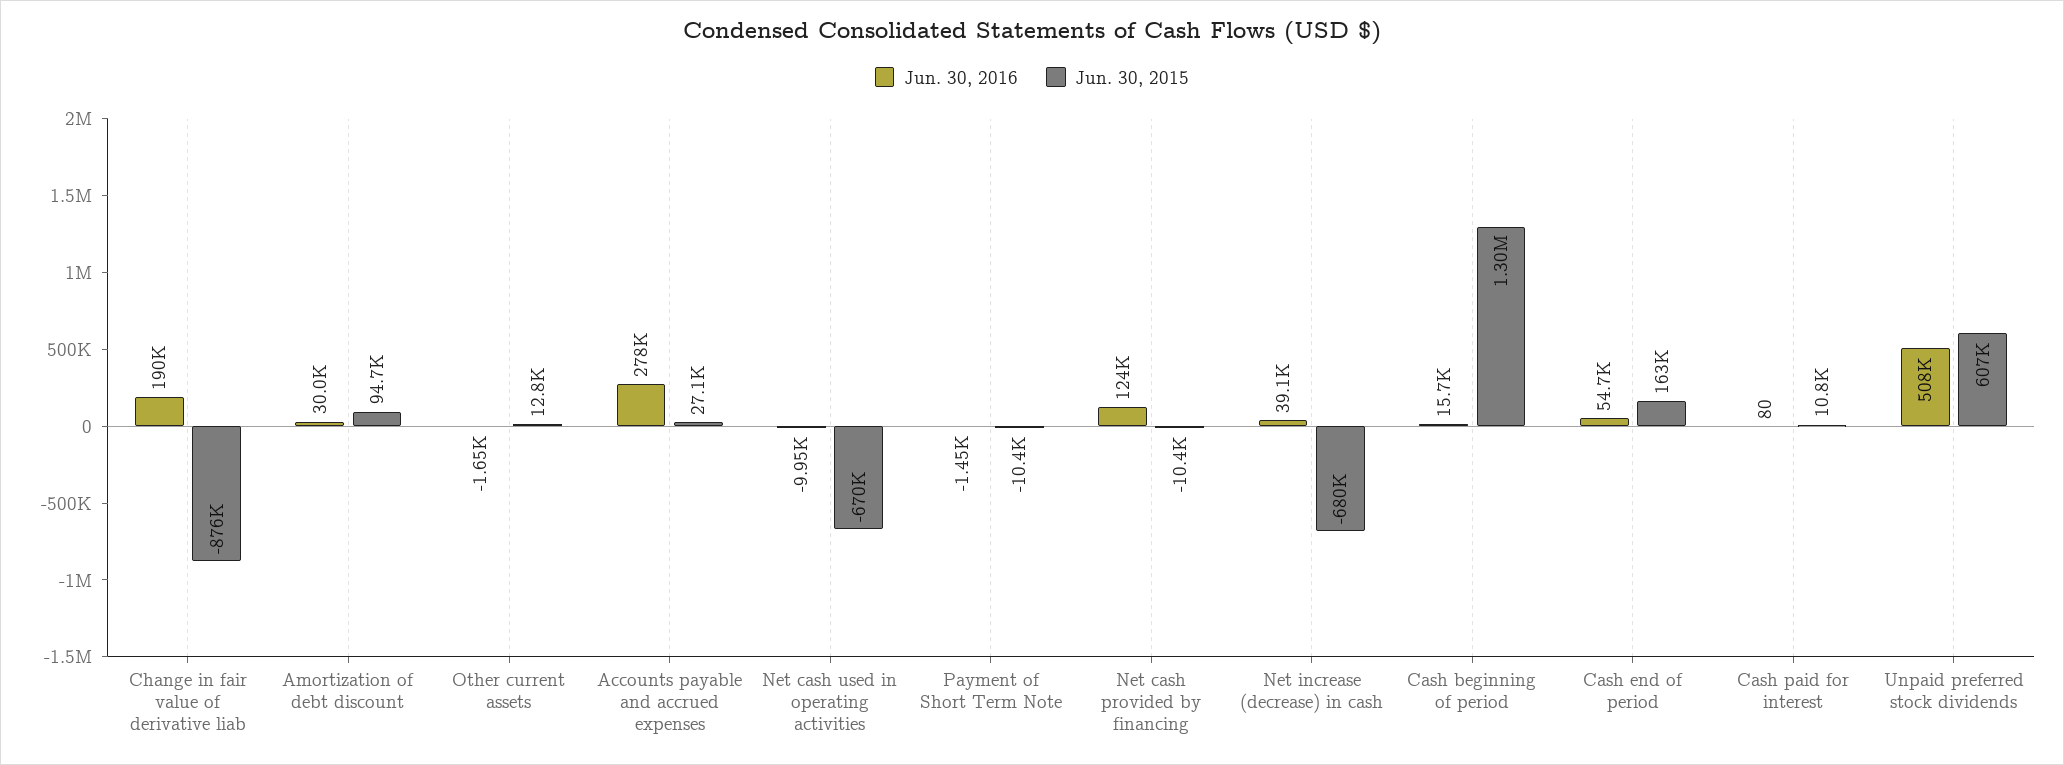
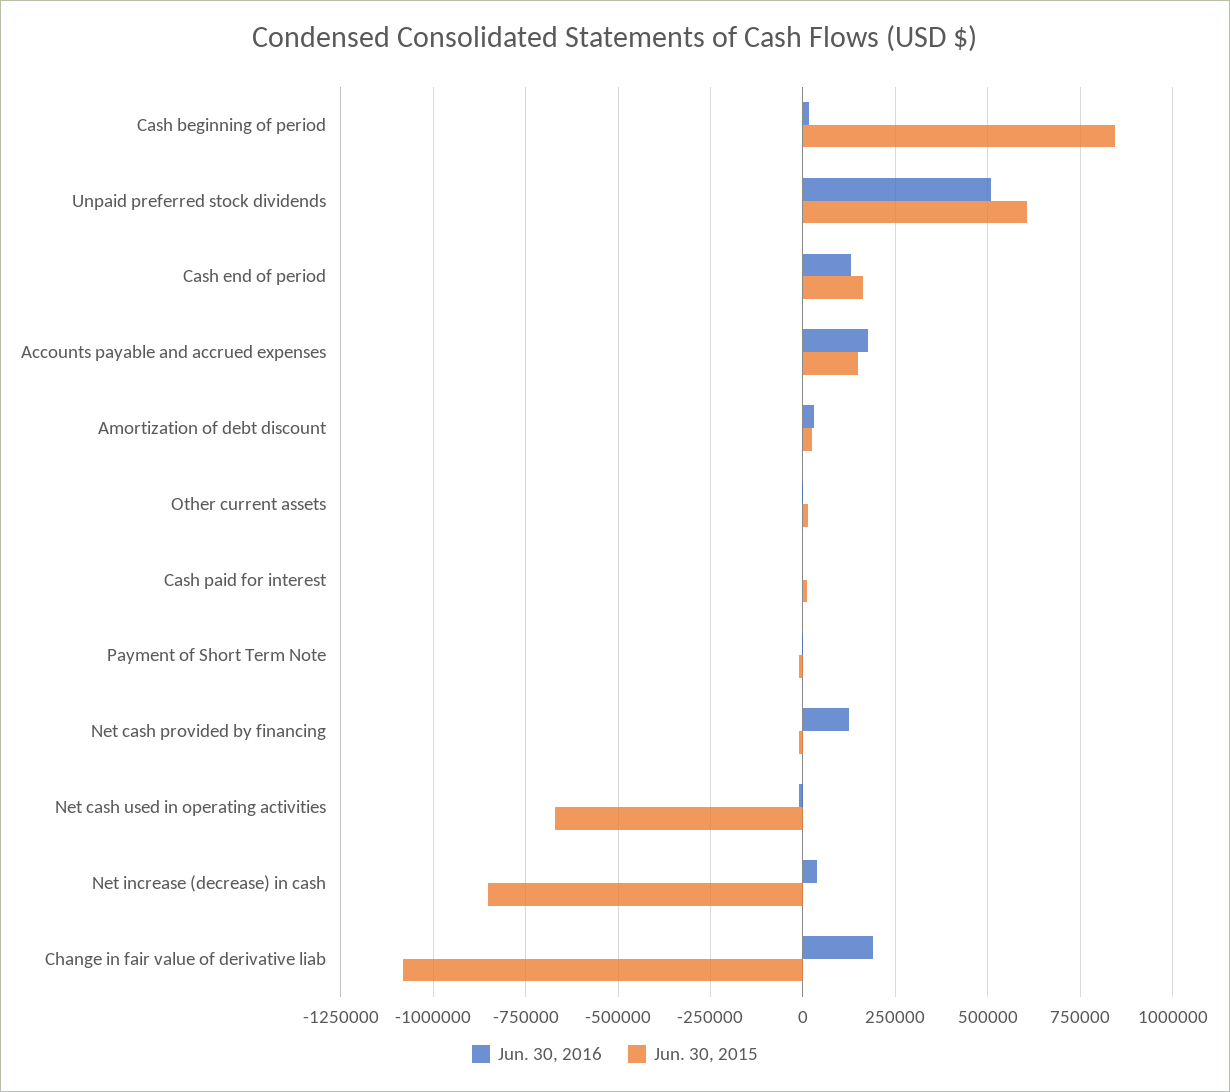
  {
    "Jun. 30, 2016": {
      "Change in fair value of derivative liab": 190000,
      "Amortization of debt discount": 30000,
      "Other current assets": -1650,
-     "Accounts payable and accrued expenses": 278000,
+     "Accounts payable and accrued expenses": 175000,
      "Net cash used in operating activities": -9950,
      "Payment of Short Term Note": -1450,
      "Net cash provided by financing": 124000,
      "Net increase (decrease) in cash": 39100,
      "Cash beginning of period": 15700,
-     "Cash end of period": 54700,
+     "Cash end of period": 125000,
      "Cash paid for interest": 80,
      "Unpaid preferred stock dividends": 508000
    },
    "Jun. 30, 2015": {
-     "Change in fair value of derivative liab": -876000,
+     "Change in fair value of derivative liab": -1075000,
-     "Amortization of debt discount": 94700,
+     "Amortization of debt discount": 25000,
      "Other current assets": 12800,
-     "Accounts payable and accrued expenses": 27100,
+     "Accounts payable and accrued expenses": 150000,
      "Net cash used in operating activities": -670000,
      "Payment of Short Term Note": -10400,
      "Net cash provided by financing": -10400,
-     "Net increase (decrease) in cash": -680000,
+     "Net increase (decrease) in cash": -850000,
-     "Cash beginning of period": 1300000,
+     "Cash beginning of period": 850000,
      "Cash end of period": 163000,
      "Cash paid for interest": 10800,
      "Unpaid preferred stock dividends": 607000
    }
  }

